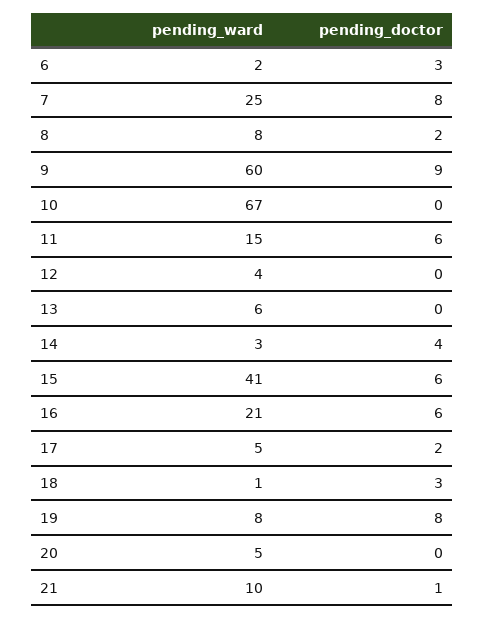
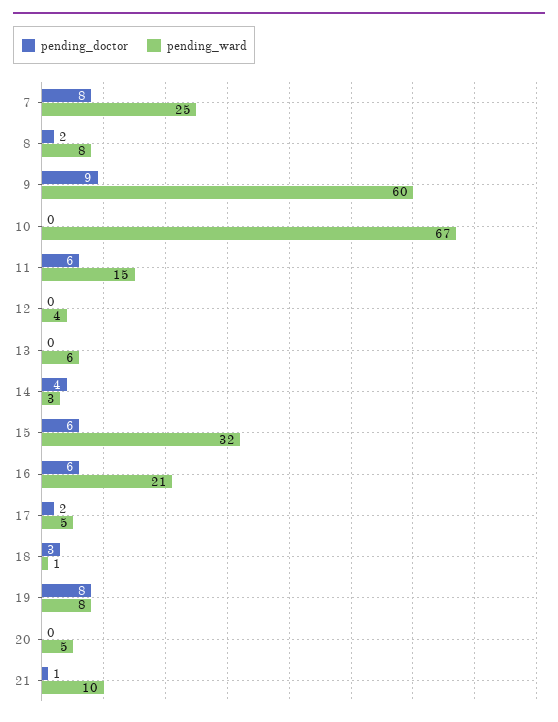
  {
    "pending_ward": {
-     "6": 2,
      "7": 25,
      "8": 8,
      "9": 60,
      "10": 67,
      "11": 15,
      "12": 4,
      "13": 6,
      "14": 3,
-     "15": 41,
+     "15": 32,
      "16": 21,
      "17": 5,
      "18": 1,
      "19": 8,
      "20": 5,
      "21": 10
    },
    "pending_doctor": {
-     "6": 3,
      "7": 8,
      "8": 2,
      "9": 9,
      "10": 0,
      "11": 6,
      "12": 0,
      "13": 0,
      "14": 4,
      "15": 6,
      "16": 6,
      "17": 2,
      "18": 3,
      "19": 8,
      "20": 0,
      "21": 1
    }
  }

